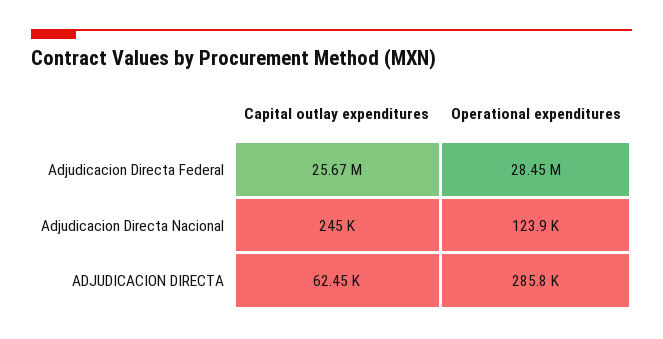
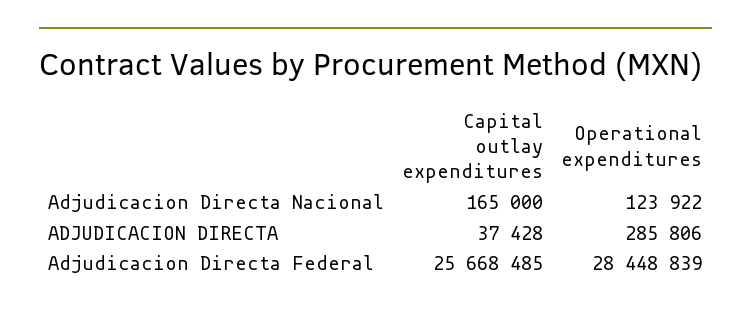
  {
    "Capital outlay expenditures": {
      "Adjudicacion Directa Federal": 25668485,
-     "Adjudicacion Directa Nacional": 245000,
+     "Adjudicacion Directa Nacional": 165000,
-     "ADJUDICACION DIRECTA": 62450
+     "ADJUDICACION DIRECTA": 37428
    },
    "Operational expenditures": {
      "Adjudicacion Directa Federal": 28448839,
      "Adjudicacion Directa Nacional": 123922,
      "ADJUDICACION DIRECTA": 285806
    }
  }

